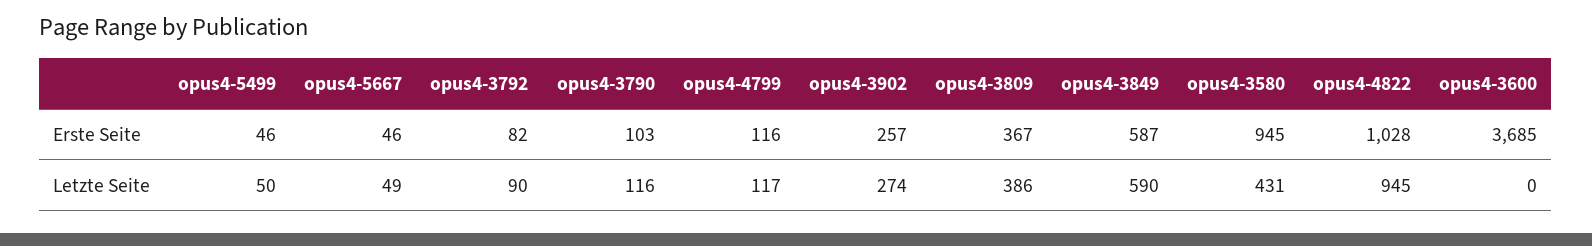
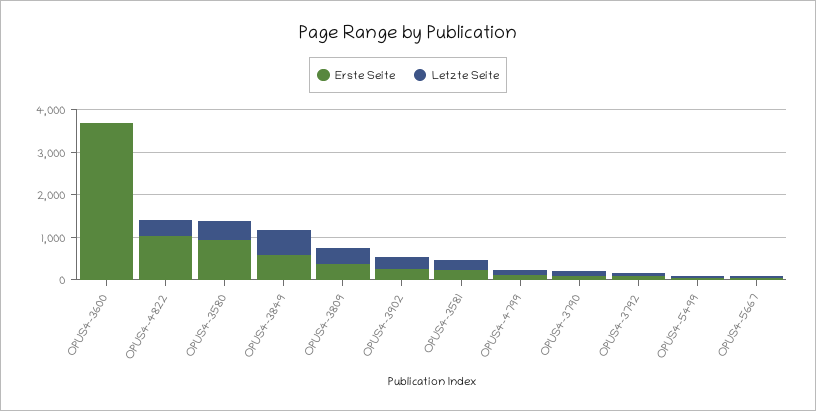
  {
    "Erste Seite": {
      "opus4-5499": 46,
      "opus4-5667": 46,
      "opus4-3792": 82,
      "opus4-3790": 103,
      "opus4-4799": 116,
      "opus4-3902": 257,
      "opus4-3809": 367,
      "opus4-3849": 587,
      "opus4-3580": 945,
      "opus4-4822": 1028,
-     "opus4-3600": 3685
+     "opus4-3600": 3685,
+     "OPUS4-3581": 200
    },
    "Letzte Seite": {
      "opus4-5499": 50,
      "opus4-5667": 49,
      "opus4-3792": 90,
      "opus4-3790": 116,
      "opus4-4799": 117,
      "opus4-3902": 274,
      "opus4-3809": 386,
      "opus4-3849": 590,
      "opus4-3580": 431,
-     "opus4-4822": 945,
+     "opus4-4822": 400,
-     "opus4-3600": 0
+     "opus4-3600": 0,
+     "OPUS4-3581": 200
    }
  }

